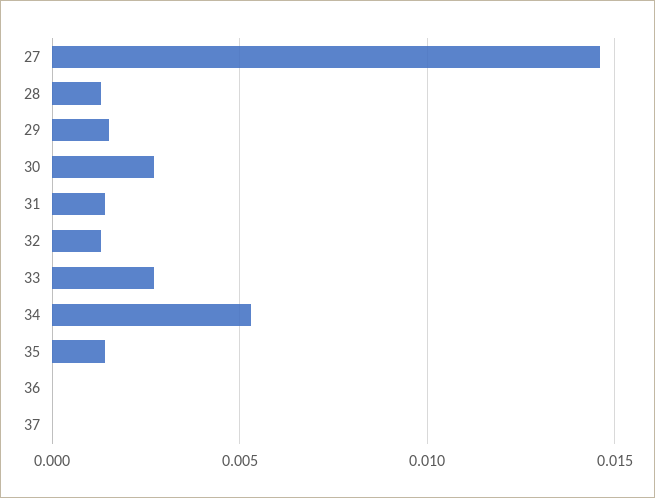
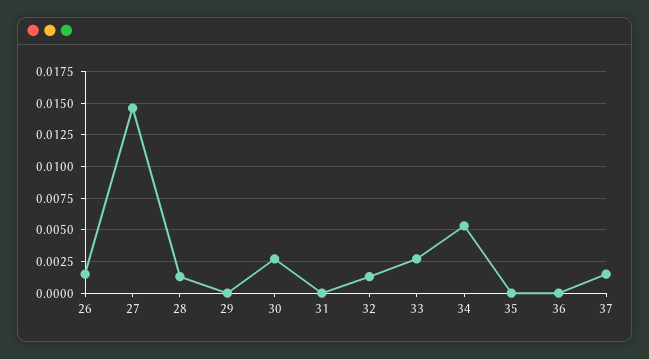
  {
    "27": 0.0145,
    "28": 0.0015,
-   "29": 0.0015,
+   "29": 0,
    "30": 0.0025,
-   "31": 0.0015,
+   "31": 0,
    "32": 0.0015,
    "33": 0.0025,
    "34": 0.0055,
-   "35": 0.0015,
+   "35": 0,
    "36": 0,
-   "37": 0
+   "37": 0.0015,
+   "26": 0.0015
  }

